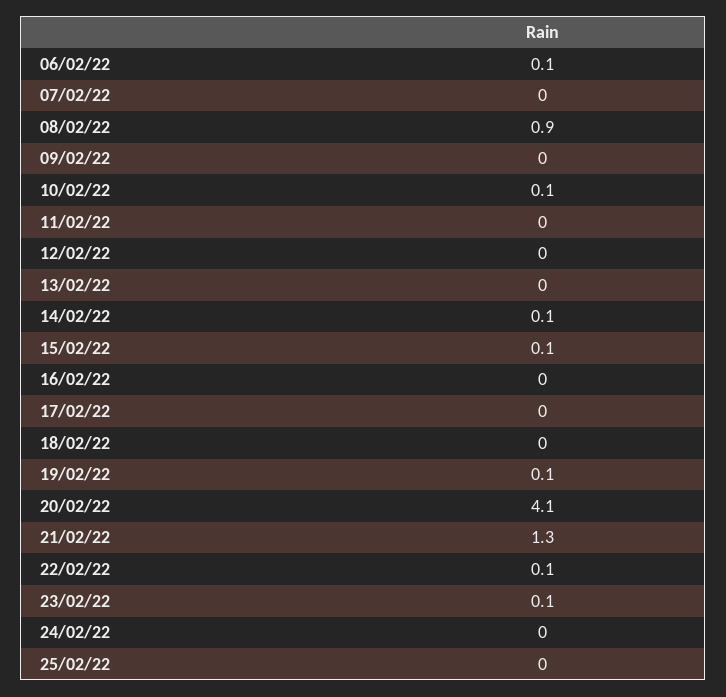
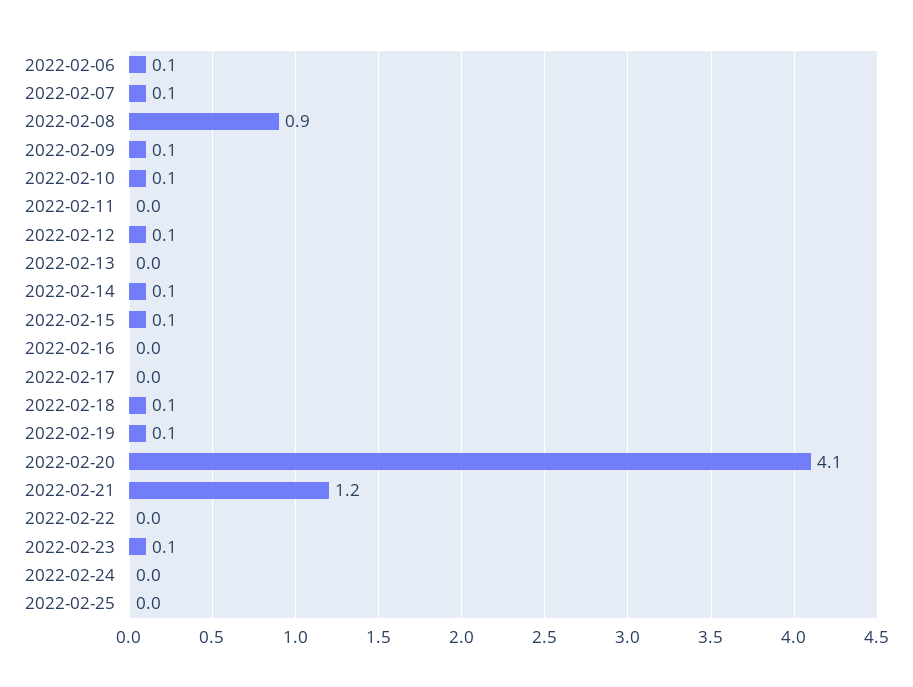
  {
    "06/02/22": 0.1,
-   "07/02/22": 0,
+   "07/02/22": 0.1,
    "08/02/22": 0.9,
-   "09/02/22": 0,
+   "09/02/22": 0.1,
    "10/02/22": 0.1,
    "11/02/22": 0,
-   "12/02/22": 0,
+   "12/02/22": 0.1,
    "13/02/22": 0,
    "14/02/22": 0.1,
    "15/02/22": 0.1,
    "16/02/22": 0,
    "17/02/22": 0,
-   "18/02/22": 0,
+   "18/02/22": 0.1,
    "19/02/22": 0.1,
    "20/02/22": 4.1,
-   "21/02/22": 1.3,
+   "21/02/22": 1.2,
-   "22/02/22": 0.1,
+   "22/02/22": 0,
    "23/02/22": 0.1,
    "24/02/22": 0,
    "25/02/22": 0
  }

